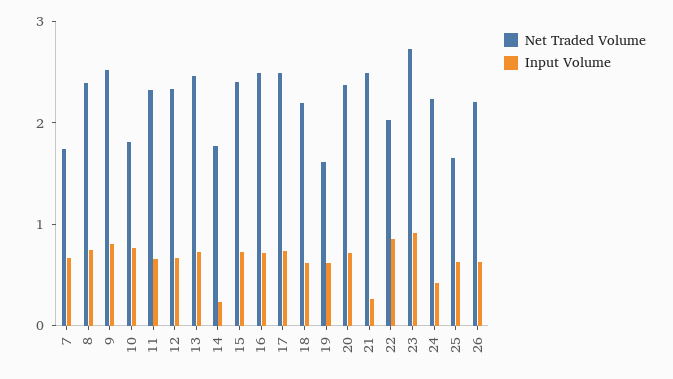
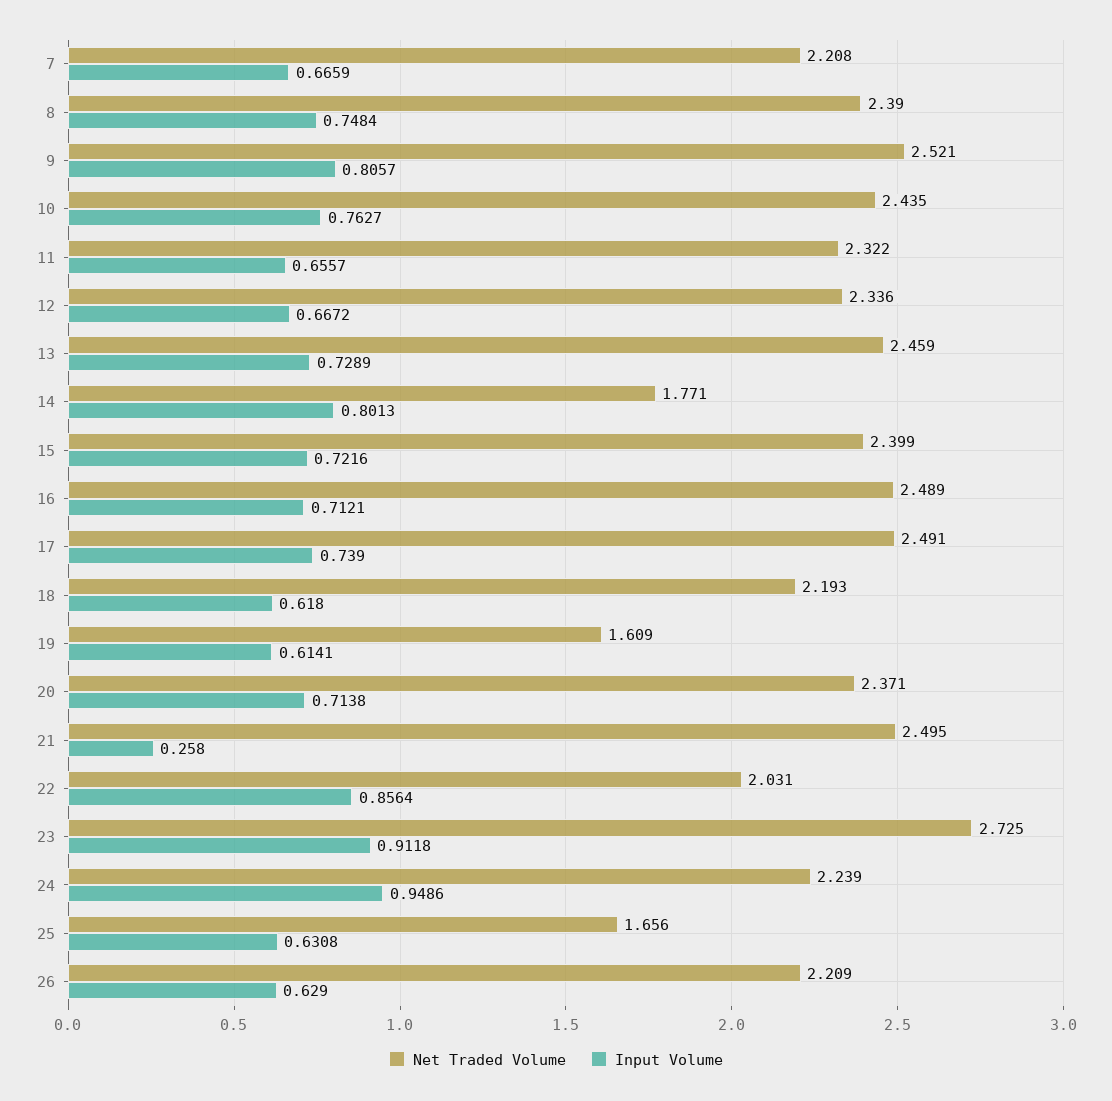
  {
    "Net Traded Volume": {
-     "7": 1.8,
+     "7": 2.208,
      "8": 2.39,
      "9": 2.521,
-     "10": 1.8,
+     "10": 2.435,
      "11": 2.322,
      "12": 2.336,
      "13": 2.459,
      "14": 1.771,
      "15": 2.399,
      "16": 2.489,
      "17": 2.491,
      "18": 2.193,
      "19": 1.609,
      "20": 2.371,
      "21": 2.495,
      "22": 2.031,
      "23": 2.725,
      "24": 2.239,
      "25": 1.656,
      "26": 2.209
    },
    "Input Volume": {
      "7": 0.6659,
      "8": 0.7484,
      "9": 0.8057,
      "10": 0.7627,
      "11": 0.6557,
      "12": 0.6672,
      "13": 0.7289,
-     "14": 0.2,
+     "14": 0.8013,
      "15": 0.7216,
      "16": 0.7121,
      "17": 0.739,
      "18": 0.618,
      "19": 0.6141,
      "20": 0.7138,
      "21": 0.258,
      "22": 0.8564,
      "23": 0.9118,
-     "24": 0.4,
+     "24": 0.9486,
      "25": 0.6308,
      "26": 0.629
    }
  }

